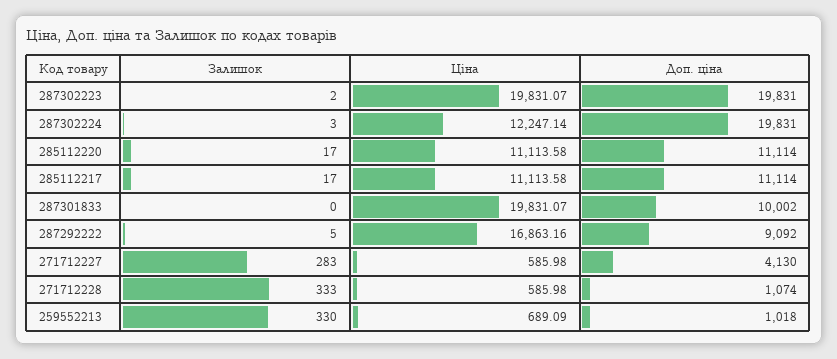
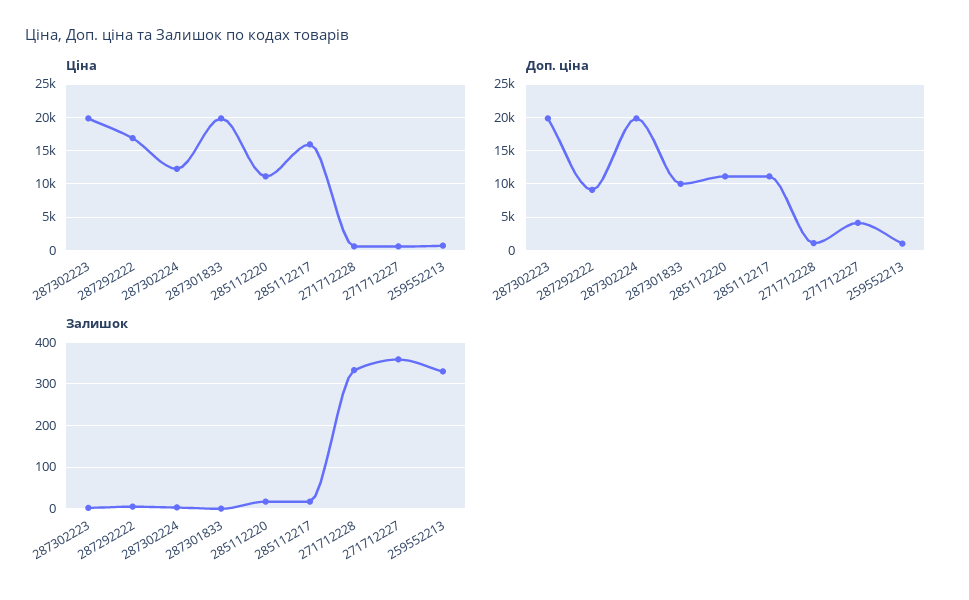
  {
    "Залишок": {
      "287302223": 2,
      "287302224": 3,
      "285112220": 17,
      "285112217": 17,
      "287301833": 0,
      "287292222": 5,
-     "271712227": 283,
+     "271712227": 360,
      "271712228": 333,
      "259552213": 330
    },
    "Ціна": {
      "287302223": 19831.07,
      "287302224": 12247.14,
      "285112220": 11113.58,
-     "285112217": 11113.58,
+     "285112217": 16000,
      "287301833": 19831.07,
      "287292222": 16863.16,
      "271712227": 585.98,
      "271712228": 585.98,
      "259552213": 689.09
    },
    "Доп. ціна": {
      "287302223": 19831,
      "287302224": 19831,
      "285112220": 11114,
      "285112217": 11114,
      "287301833": 10002,
      "287292222": 9092,
      "271712227": 4130,
      "271712228": 1074,
      "259552213": 1018
    }
  }

